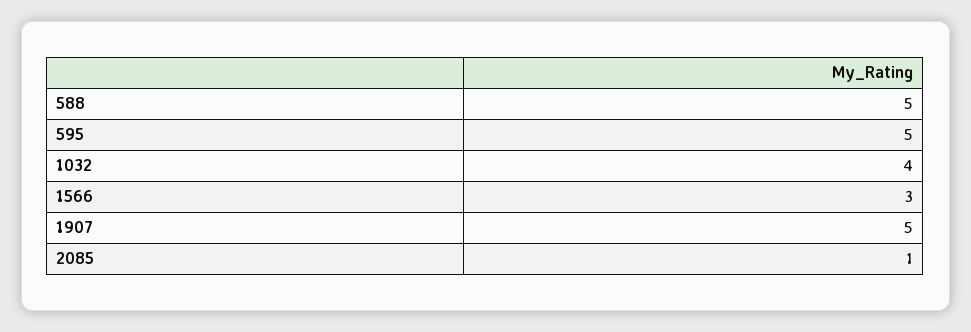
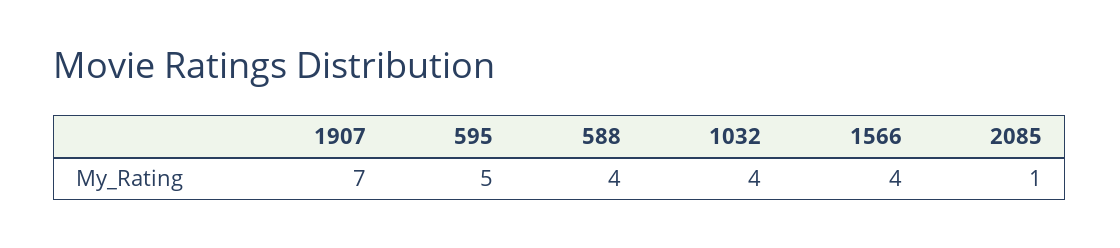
  {
-   "588": 5,
+   "588": 4,
    "595": 5,
    "1032": 4,
-   "1566": 3,
+   "1566": 4,
-   "1907": 5,
+   "1907": 7,
    "2085": 1
  }

